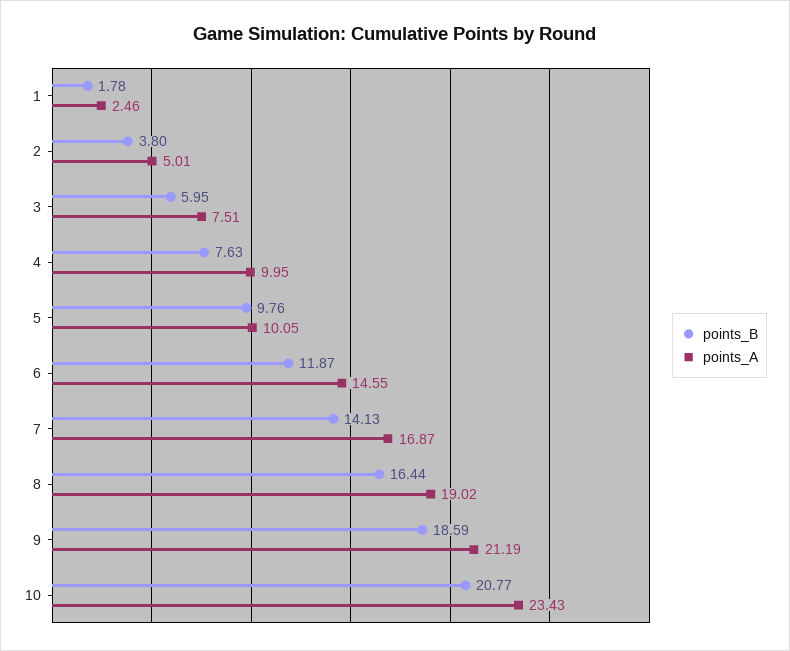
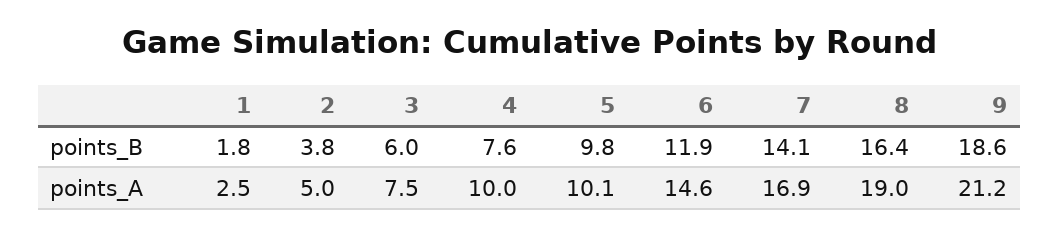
  {
    "points_B": {
      "1": 1.78,
      "2": 3.8,
      "3": 5.95,
      "4": 7.63,
      "5": 9.76,
      "6": 11.87,
      "7": 14.13,
      "8": 16.44,
-     "9": 18.59,
+     "9": 18.59
-     "10": 20.77
    },
    "points_A": {
      "1": 2.46,
      "2": 5.01,
      "3": 7.51,
      "4": 9.95,
      "5": 10.05,
      "6": 14.55,
      "7": 16.87,
      "8": 19.02,
-     "9": 21.19,
+     "9": 21.19
-     "10": 23.43
    }
  }

